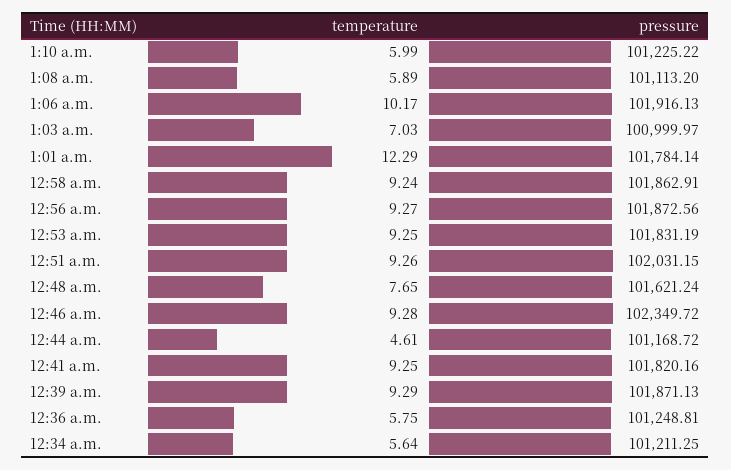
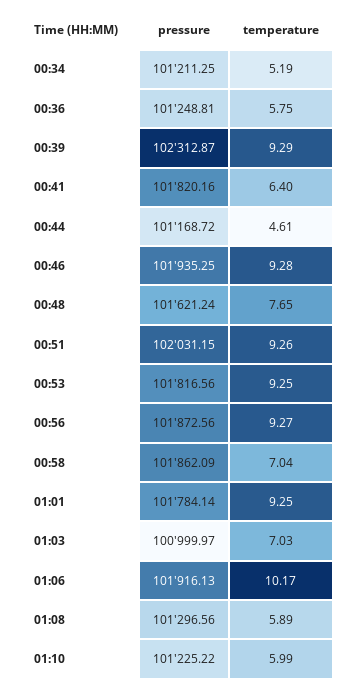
  {
    "temperature": {
      "1:10 a.m.": 5.99,
      "1:08 a.m.": 5.89,
      "1:06 a.m.": 10.17,
      "1:03 a.m.": 7.03,
-     "1:01 a.m.": 12.29,
+     "1:01 a.m.": 9.25,
-     "12:58 a.m.": 9.24,
+     "12:58 a.m.": 7.04,
      "12:56 a.m.": 9.27,
      "12:53 a.m.": 9.25,
      "12:51 a.m.": 9.26,
      "12:48 a.m.": 7.65,
      "12:46 a.m.": 9.28,
      "12:44 a.m.": 4.61,
-     "12:41 a.m.": 9.25,
+     "12:41 a.m.": 6.4,
      "12:39 a.m.": 9.29,
      "12:36 a.m.": 5.75,
-     "12:34 a.m.": 5.64
+     "12:34 a.m.": 5.19
    },
    "pressure": {
      "1:10 a.m.": 101225.22,
-     "1:08 a.m.": 101113.2,
+     "1:08 a.m.": 101296.56,
      "1:06 a.m.": 101916.13,
      "1:03 a.m.": 100999.97,
      "1:01 a.m.": 101784.14,
-     "12:58 a.m.": 101862.91,
+     "12:58 a.m.": 101862.09,
      "12:56 a.m.": 101872.56,
-     "12:53 a.m.": 101831.19,
+     "12:53 a.m.": 101816.56,
      "12:51 a.m.": 102031.15,
      "12:48 a.m.": 101621.24,
-     "12:46 a.m.": 102349.72,
+     "12:46 a.m.": 101935.25,
      "12:44 a.m.": 101168.72,
      "12:41 a.m.": 101820.16,
-     "12:39 a.m.": 101871.13,
+     "12:39 a.m.": 102312.87,
      "12:36 a.m.": 101248.81,
      "12:34 a.m.": 101211.25
    }
  }

